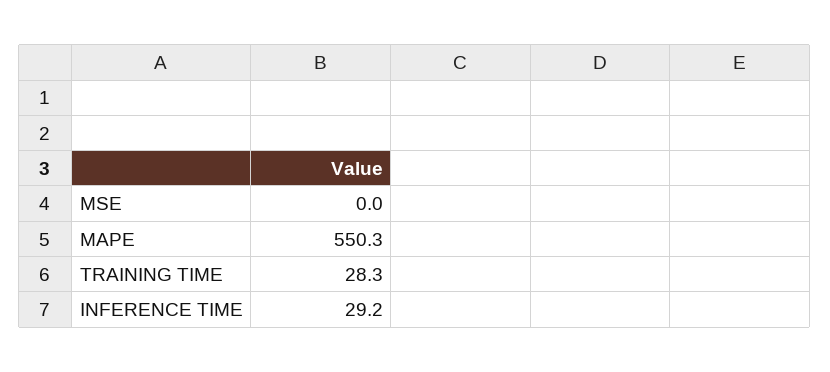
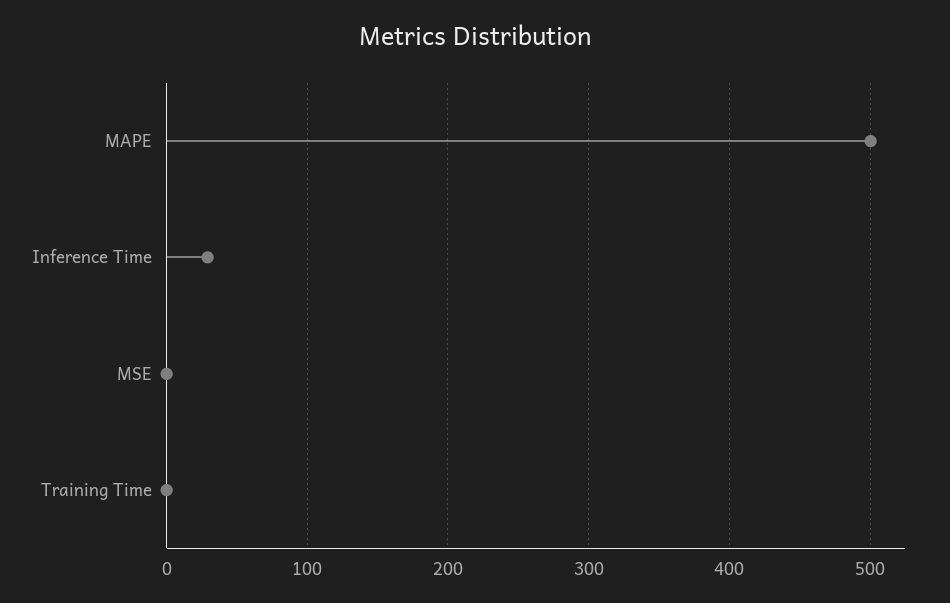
  {
    "MSE": 0,
-   "MAPE": 550.3,
+   "MAPE": 500,
-   "TRAINING TIME": 28.3,
+   "TRAINING TIME": 0,
    "INFERENCE TIME": 29.2
  }

